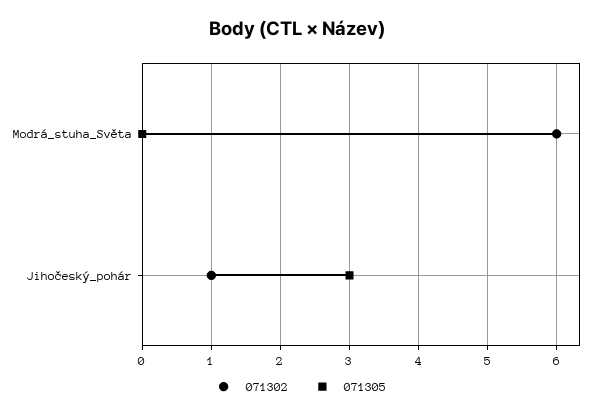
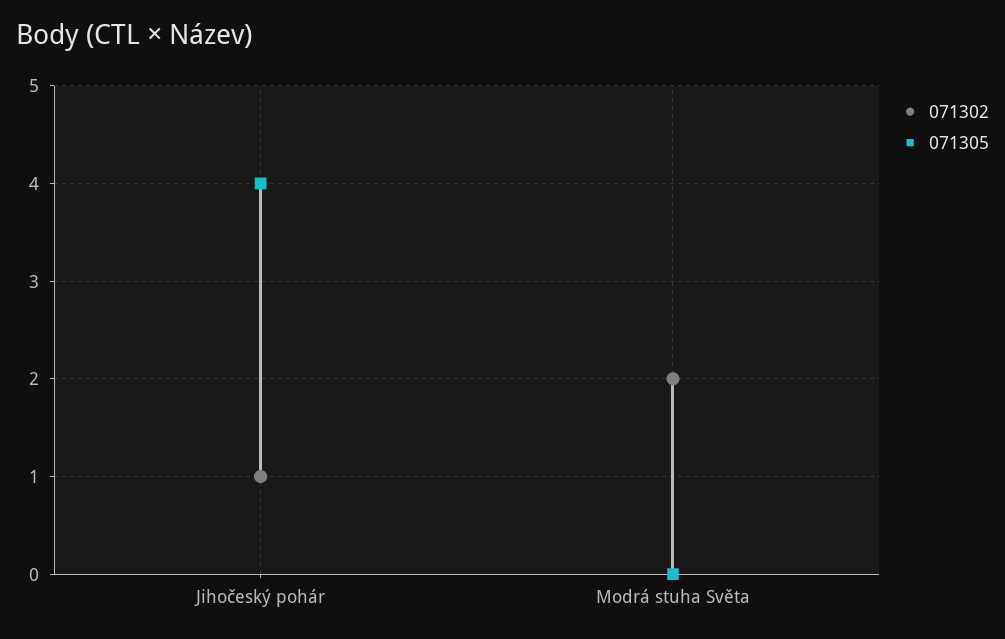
  {
    "071302": {
-     "Modrá_stuha_Světa": 6,
+     "Modrá_stuha_Světa": 2,
      "Jihočeský_pohár": 1
    },
    "071305": {
      "Modrá_stuha_Světa": 0,
-     "Jihočeský_pohár": 3
+     "Jihočeský_pohár": 4
    }
  }

